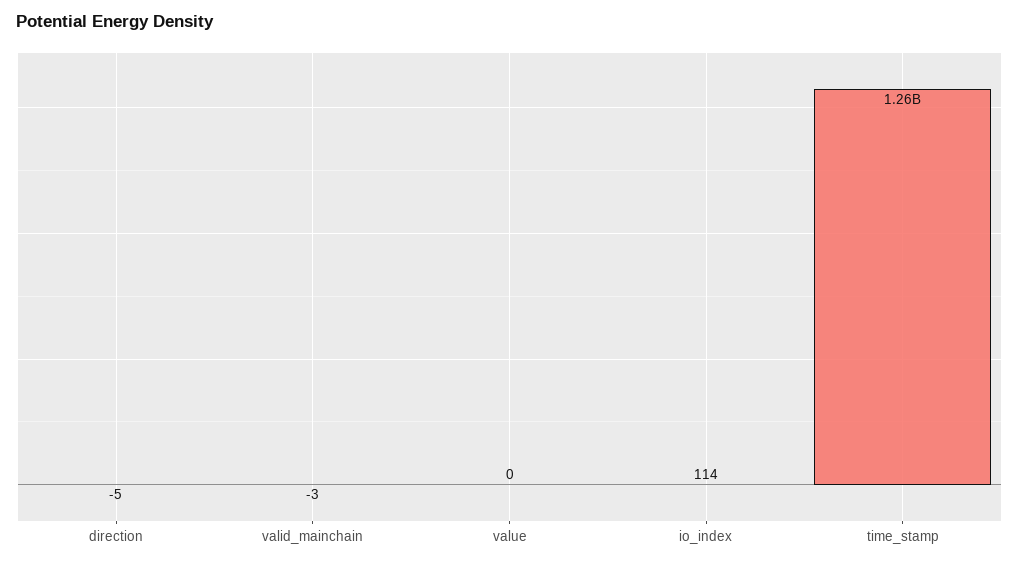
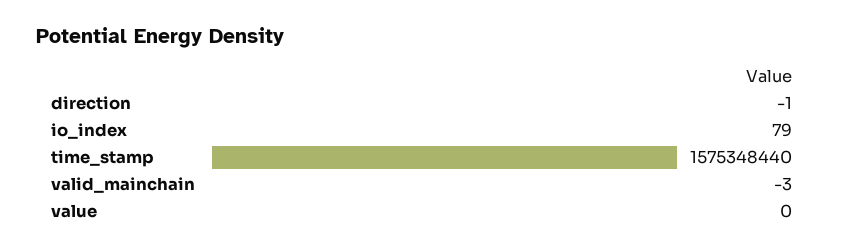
  {
-   "direction": -5,
+   "direction": -1,
    "valid_mainchain": -3,
    "value": 0,
-   "io_index": 114,
+   "io_index": 79,
-   "time_stamp": 1260000000
+   "time_stamp": 1575348440
  }

